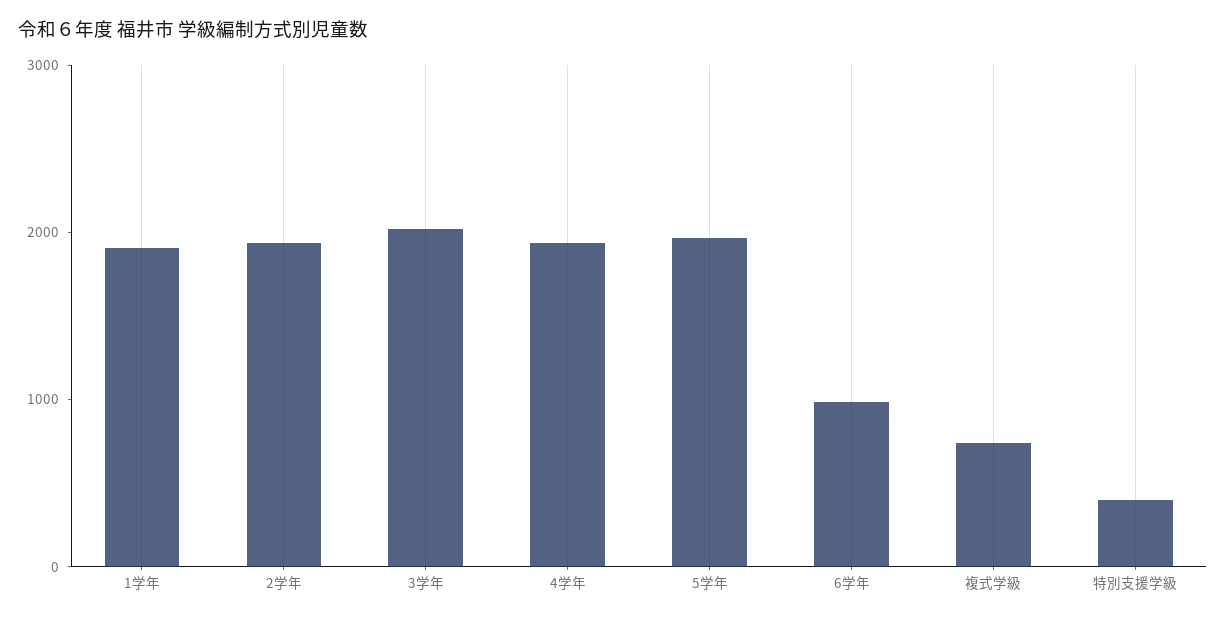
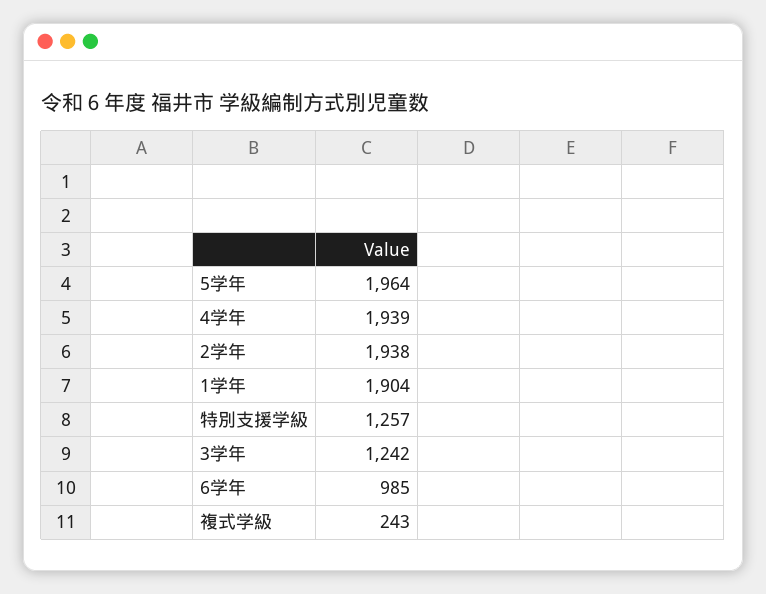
  {
    "1学年": 1904,
    "2学年": 1938,
-   "3学年": 2000,
+   "3学年": 1242,
    "4学年": 1939,
    "5学年": 1964,
    "6学年": 985,
-   "複式学級": 800,
+   "複式学級": 243,
-   "特別支援学級": 400
+   "特別支援学級": 1257
  }

